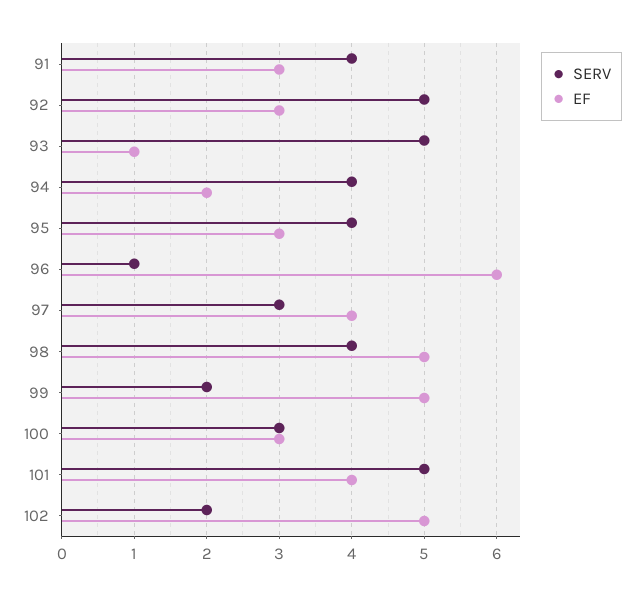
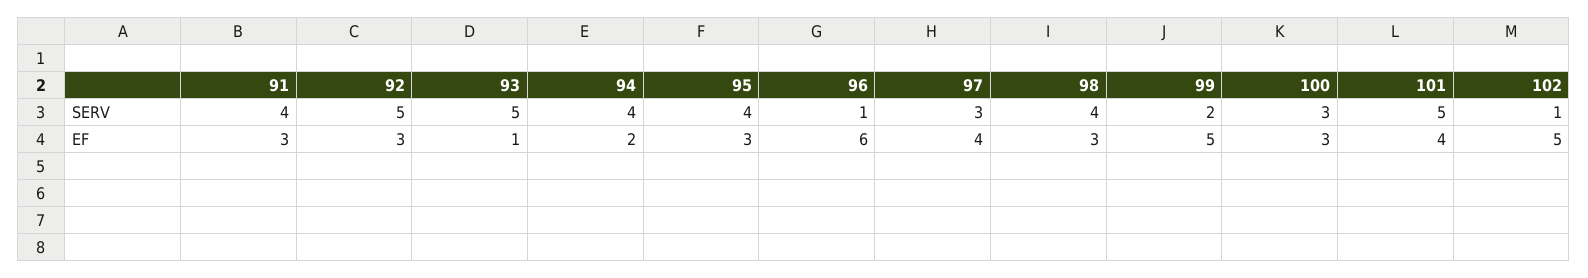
  {
    "SERV": {
      "91": 4,
      "92": 5,
      "93": 5,
      "94": 4,
      "95": 4,
      "96": 1,
      "97": 3,
      "98": 4,
      "99": 2,
      "100": 3,
      "101": 5,
-     "102": 2
+     "102": 1
    },
    "EF": {
      "91": 3,
      "92": 3,
      "93": 1,
      "94": 2,
      "95": 3,
      "96": 6,
      "97": 4,
-     "98": 5,
+     "98": 3,
      "99": 5,
      "100": 3,
      "101": 4,
      "102": 5
    }
  }

